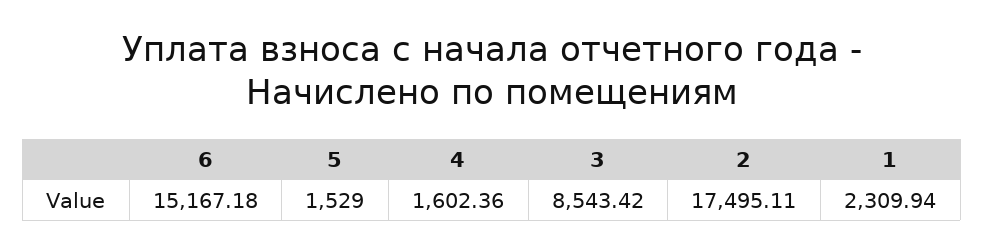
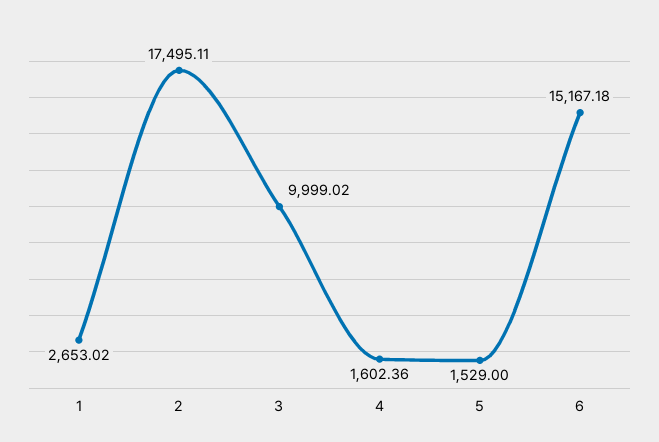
  {
    "6": 15167.18,
    "5": 1529,
    "4": 1602.36,
-   "3": 8543.42,
+   "3": 9999.02,
    "2": 17495.11,
-   "1": 2309.94
+   "1": 2653.02
  }

